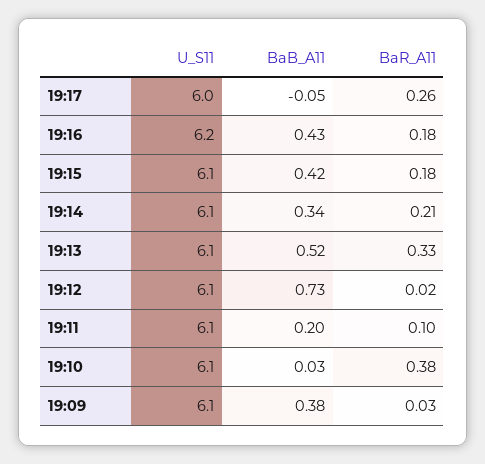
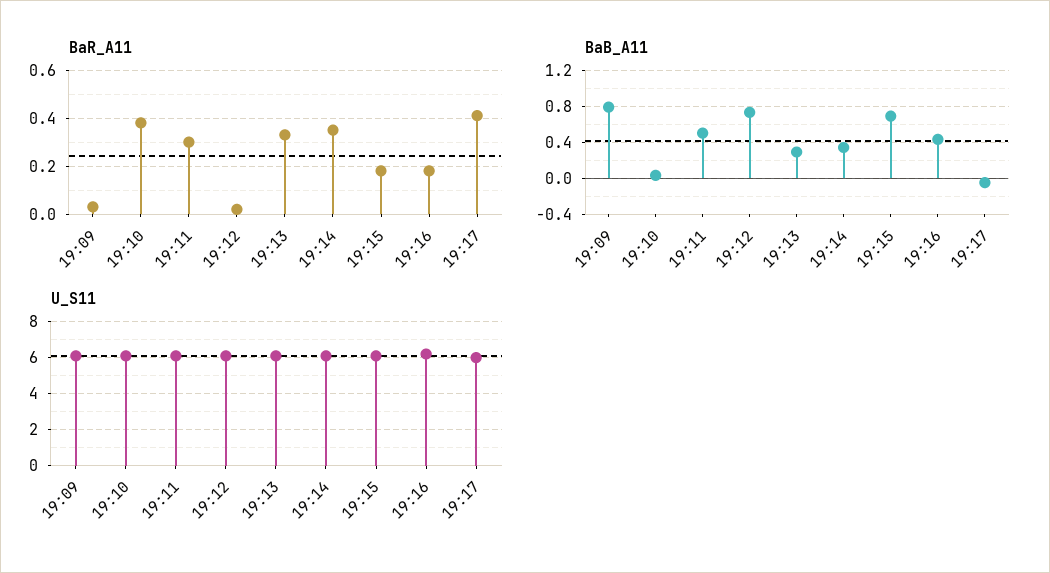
  {
    "U_S11": {
      "19:17": 6,
      "19:16": 6.2,
      "19:15": 6.1,
      "19:14": 6.1,
      "19:13": 6.1,
      "19:12": 6.1,
      "19:11": 6.1,
      "19:10": 6.1,
      "19:09": 6.1
    },
    "BaB_A11": {
      "19:17": -0.05,
      "19:16": 0.43,
-     "19:15": 0.42,
+     "19:15": 0.7,
      "19:14": 0.34,
-     "19:13": 0.52,
+     "19:13": 0.3,
      "19:12": 0.73,
-     "19:11": 0.2,
+     "19:11": 0.5,
      "19:10": 0.03,
-     "19:09": 0.38
+     "19:09": 0.8
    },
    "BaR_A11": {
-     "19:17": 0.26,
+     "19:17": 0.4,
      "19:16": 0.18,
      "19:15": 0.18,
-     "19:14": 0.21,
+     "19:14": 0.35,
      "19:13": 0.33,
      "19:12": 0.02,
-     "19:11": 0.1,
+     "19:11": 0.3,
      "19:10": 0.38,
      "19:09": 0.03
    }
  }

